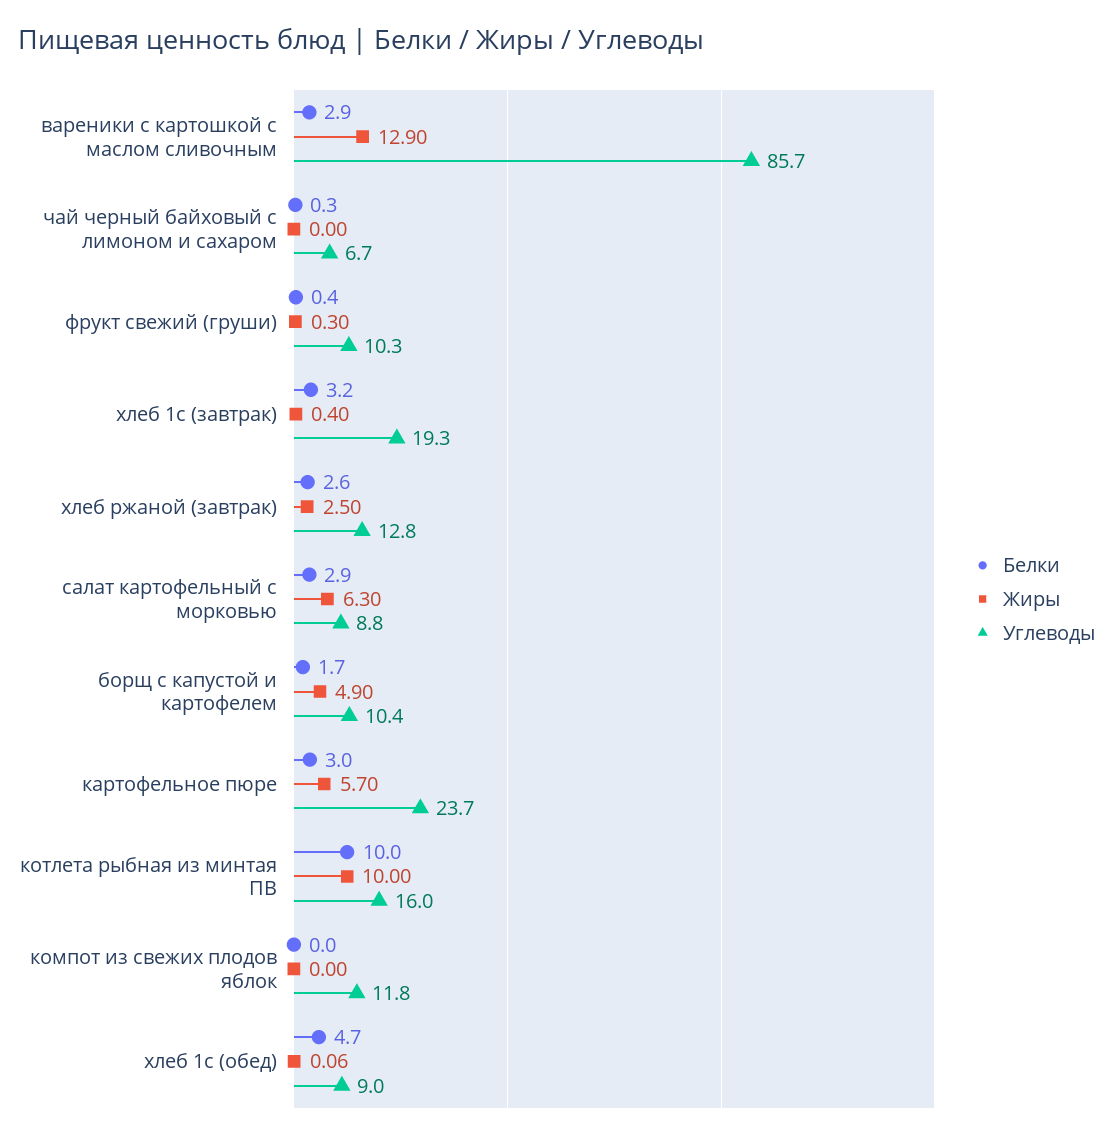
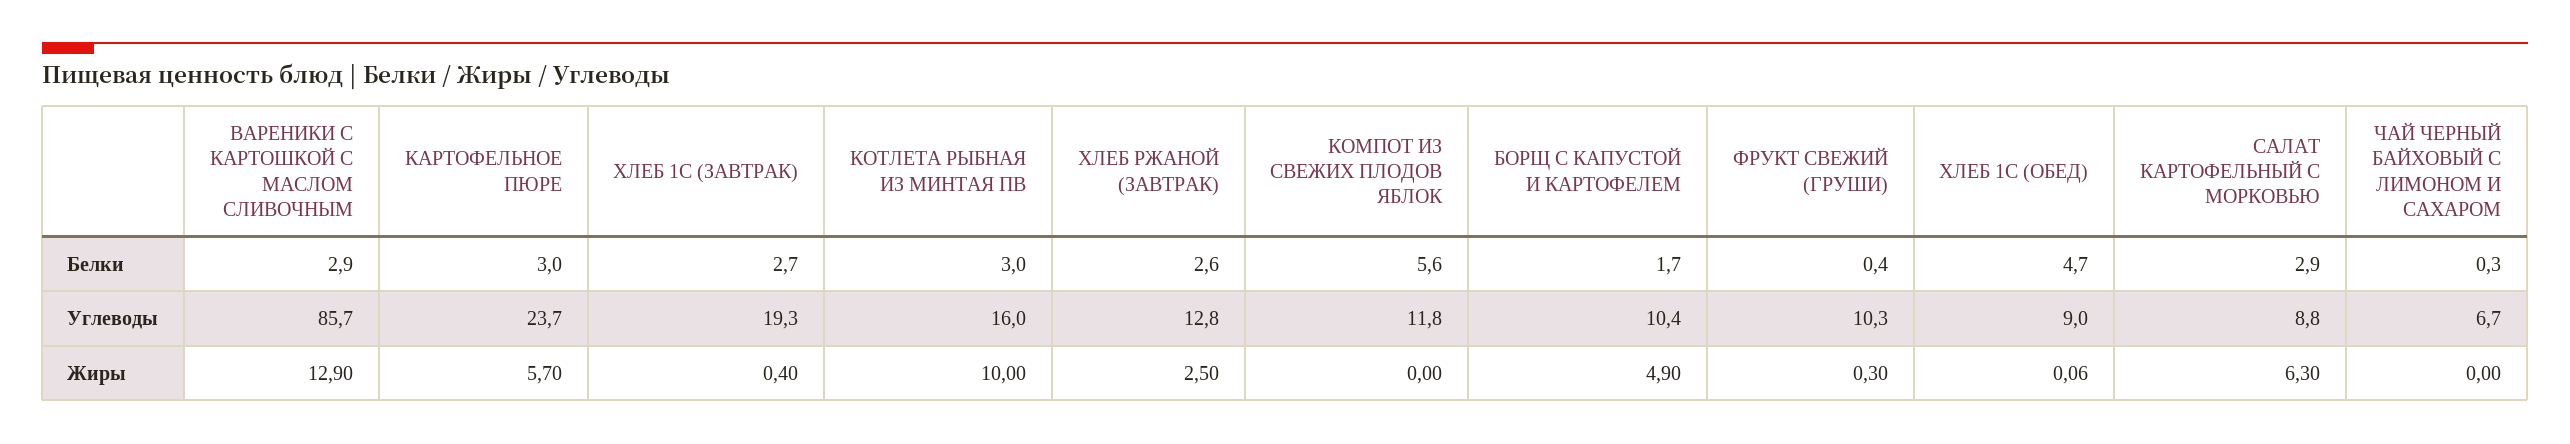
  {
    "Белки": {
      "вареники с картошкой с маслом сливочным": 2.9,
      "чай черный байховый с лимоном и сахаром": 0.3,
      "фрукт свежий (груши)": 0.4,
-     "хлеб 1с (завтрак)": 3.2,
+     "хлеб 1с (завтрак)": 2.7,
      "хлеб ржаной (завтрак)": 2.6,
      "салат картофельный с морковью": 2.9,
      "борщ с капустой и картофелем": 1.7,
      "картофельное пюре": 3,
-     "котлета рыбная из минтая ПВ": 10,
+     "котлета рыбная из минтая ПВ": 3,
-     "компот из свежих плодов яблок": 0,
+     "компот из свежих плодов яблок": 5.6,
      "хлеб 1с (обед)": 4.7
    },
    "Жиры": {
      "вареники с картошкой с маслом сливочным": 12.9,
      "чай черный байховый с лимоном и сахаром": 0,
      "фрукт свежий (груши)": 0.3,
      "хлеб 1с (завтрак)": 0.4,
      "хлеб ржаной (завтрак)": 2.5,
      "салат картофельный с морковью": 6.3,
      "борщ с капустой и картофелем": 4.9,
      "картофельное пюре": 5.7,
      "котлета рыбная из минтая ПВ": 10,
      "компот из свежих плодов яблок": 0,
      "хлеб 1с (обед)": 0.06
    },
    "Углеводы": {
      "вареники с картошкой с маслом сливочным": 85.7,
      "чай черный байховый с лимоном и сахаром": 6.7,
      "фрукт свежий (груши)": 10.3,
      "хлеб 1с (завтрак)": 19.3,
      "хлеб ржаной (завтрак)": 12.8,
      "салат картофельный с морковью": 8.8,
      "борщ с капустой и картофелем": 10.4,
      "картофельное пюре": 23.7,
      "котлета рыбная из минтая ПВ": 16,
      "компот из свежих плодов яблок": 11.8,
      "хлеб 1с (обед)": 9
    }
  }

